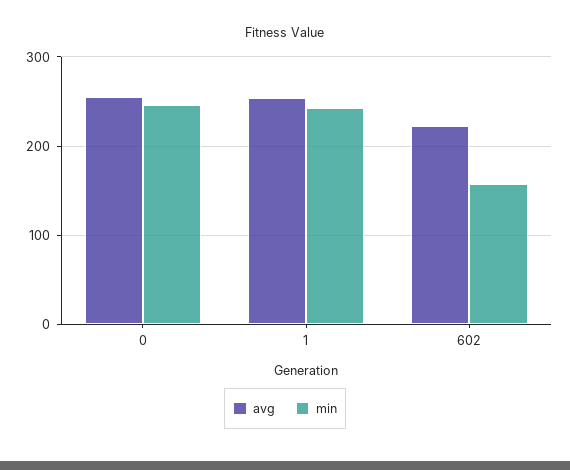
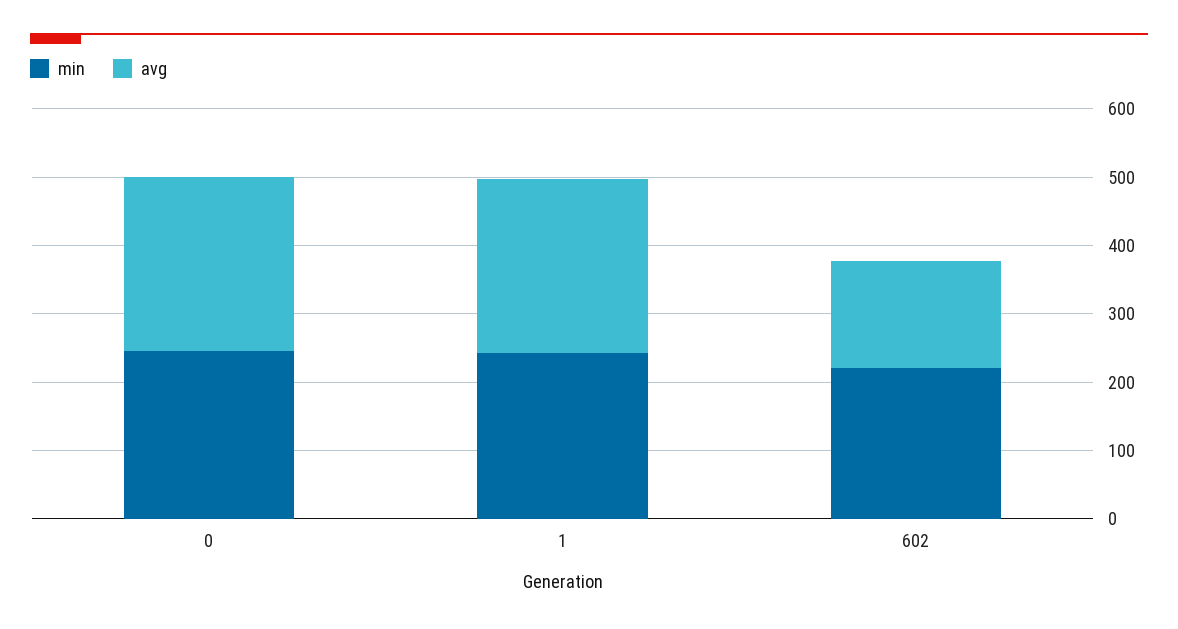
  {
    "avg": {
      "0": 260,
      "1": 250,
-     "602": 220
+     "602": 160
    },
    "min": {
      "0": 250,
      "1": 240,
-     "602": 160
+     "602": 220
    }
  }

